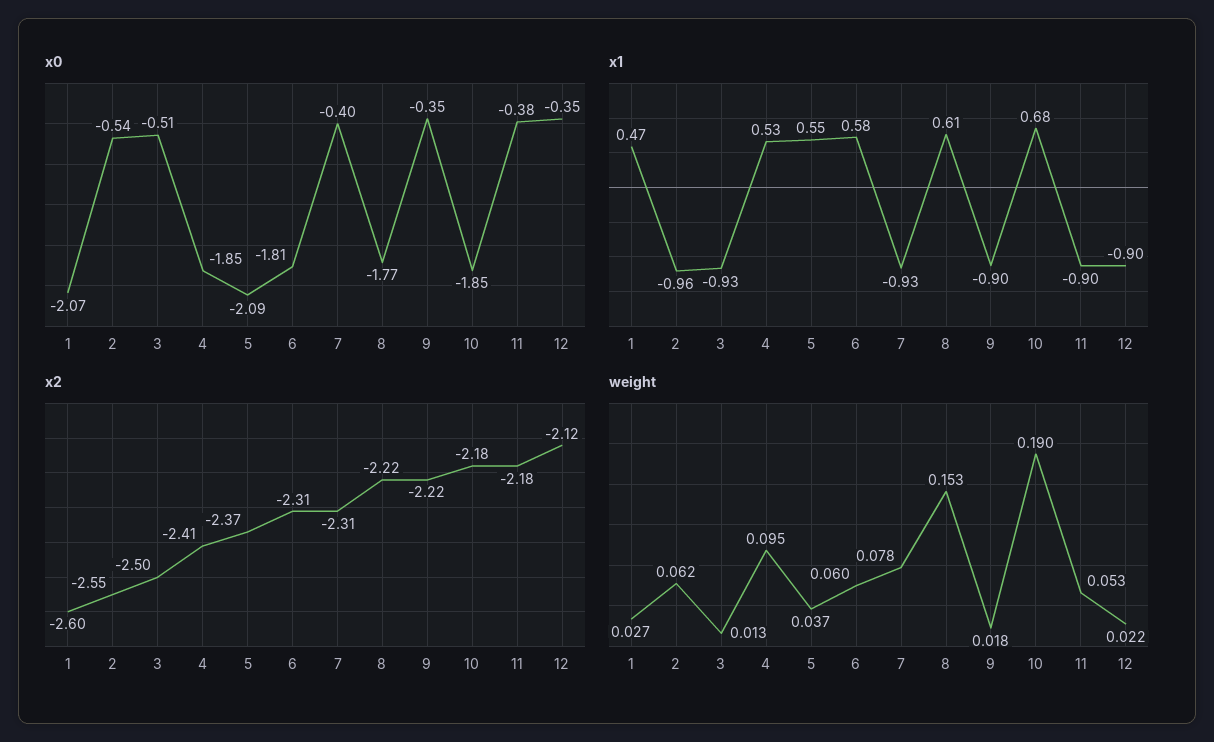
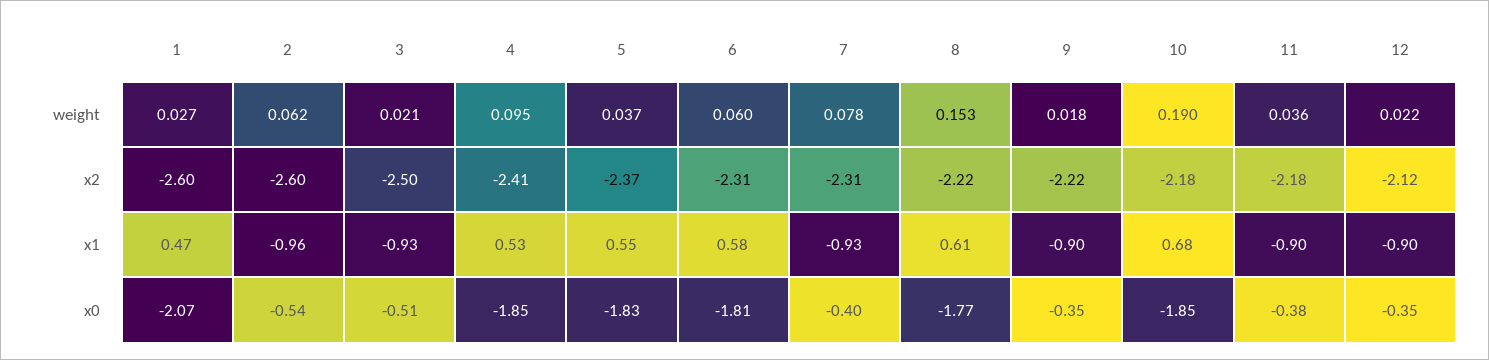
  {
    "x0": {
      "1": -2.07,
      "2": -0.54,
      "3": -0.51,
      "4": -1.85,
-     "5": -2.09,
+     "5": -1.83,
      "6": -1.81,
      "7": -0.4,
      "8": -1.77,
      "9": -0.35,
      "10": -1.85,
      "11": -0.38,
      "12": -0.35
    },
    "x1": {
      "1": 0.47,
      "2": -0.96,
      "3": -0.93,
      "4": 0.53,
      "5": 0.55,
      "6": 0.58,
      "7": -0.93,
      "8": 0.61,
      "9": -0.9,
      "10": 0.68,
      "11": -0.9,
      "12": -0.9
    },
    "x2": {
      "1": -2.6,
-     "2": -2.55,
+     "2": -2.6,
      "3": -2.5,
      "4": -2.41,
      "5": -2.37,
      "6": -2.31,
      "7": -2.31,
      "8": -2.22,
      "9": -2.22,
      "10": -2.18,
      "11": -2.18,
      "12": -2.12
    },
    "weight": {
      "1": 0.027,
      "2": 0.062,
-     "3": 0.013,
+     "3": 0.021,
      "4": 0.095,
      "5": 0.037,
      "6": 0.06,
      "7": 0.078,
      "8": 0.153,
      "9": 0.018,
      "10": 0.19,
-     "11": 0.053,
+     "11": 0.036,
      "12": 0.022
    }
  }

